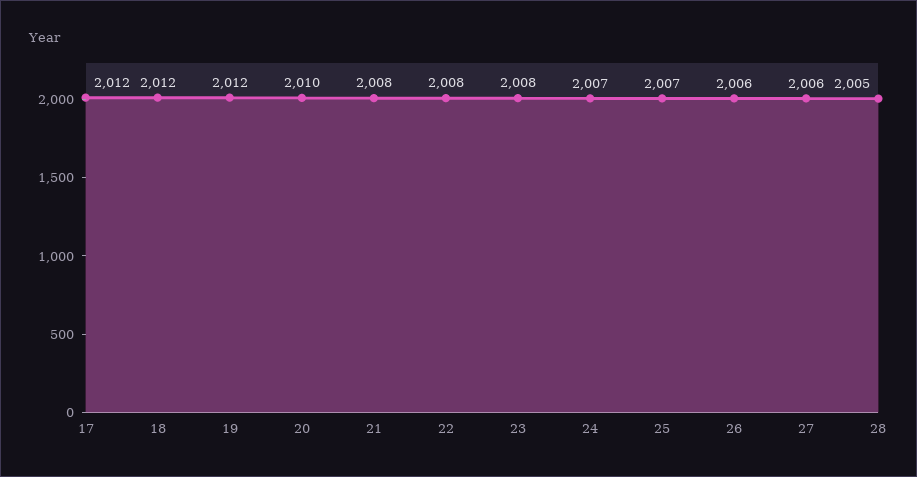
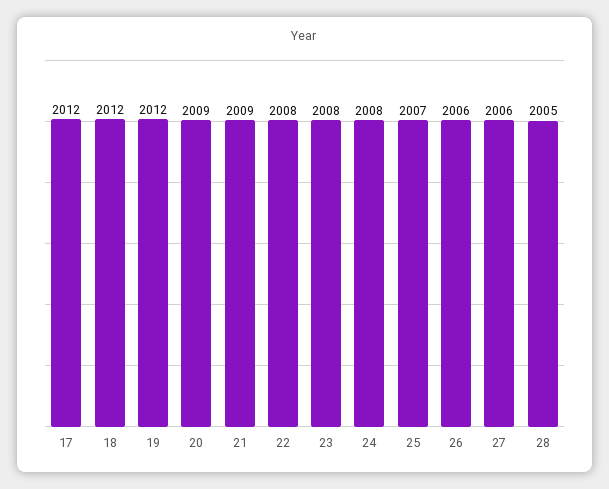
  {
    "17": 2012,
    "18": 2012,
    "19": 2012,
-   "20": 2010,
+   "20": 2009,
-   "21": 2008,
+   "21": 2009,
    "22": 2008,
    "23": 2008,
-   "24": 2007,
+   "24": 2008,
    "25": 2007,
    "26": 2006,
    "27": 2006,
    "28": 2005
  }

